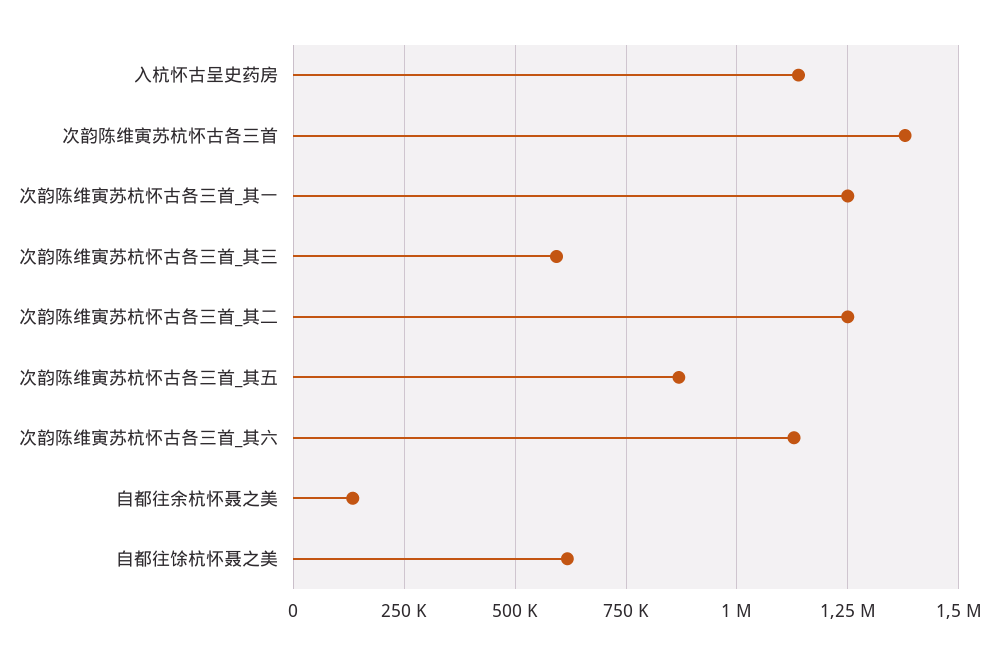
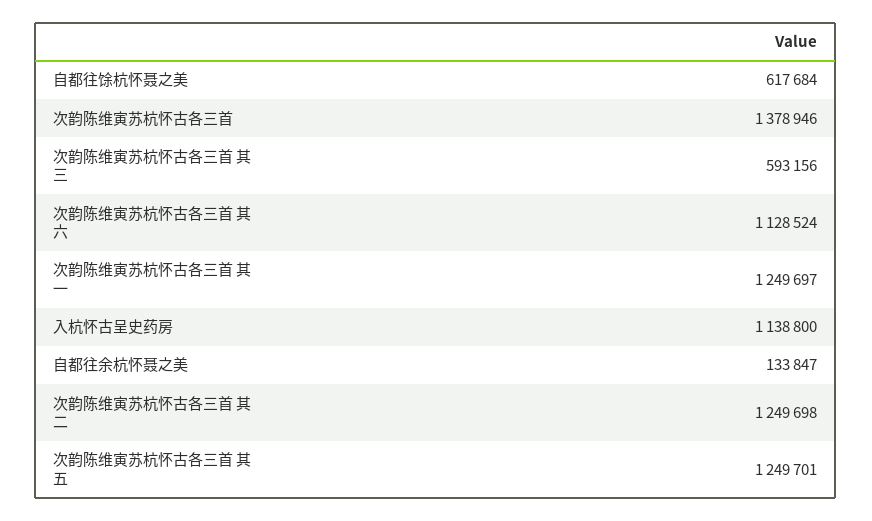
  {
    "入杭怀古呈史药房": 1138800,
    "次韵陈维寅苏杭怀古各三首": 1378946,
    "次韵陈维寅苏杭怀古各三首_其一": 1249697,
    "次韵陈维寅苏杭怀古各三首_其三": 593156,
    "次韵陈维寅苏杭怀古各三首_其二": 1249698,
-   "次韵陈维寅苏杭怀古各三首_其五": 875000,
+   "次韵陈维寅苏杭怀古各三首_其五": 1249701,
    "次韵陈维寅苏杭怀古各三首_其六": 1128524,
    "自都往余杭怀聂之美": 133847,
    "自都往馀杭怀聂之美": 617684
  }

